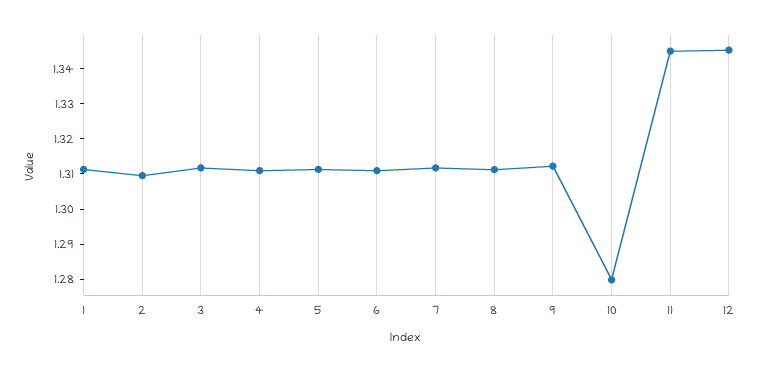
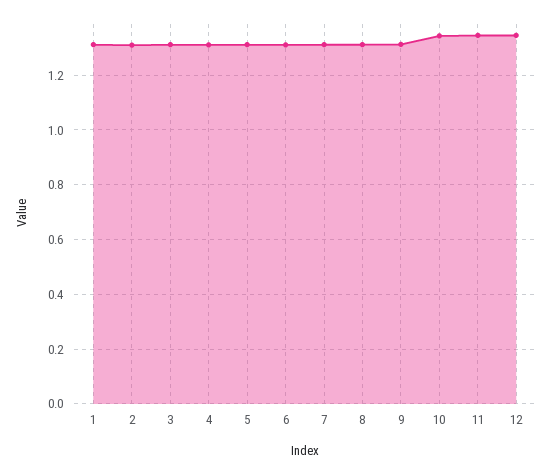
  {
    "1": 1.3125,
    "2": 1.31,
    "3": 1.3125,
    "4": 1.31,
    "5": 1.3125,
    "6": 1.31,
    "7": 1.3125,
    "8": 1.31,
    "9": 1.3125,
-   "10": 1.28,
+   "10": 1.35,
    "11": 1.345,
    "12": 1.345
  }

